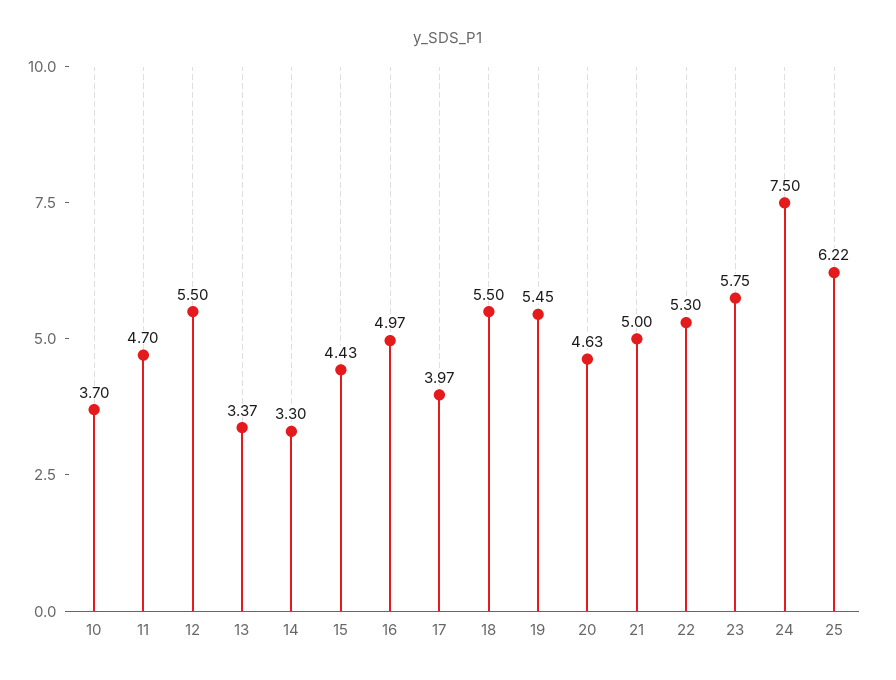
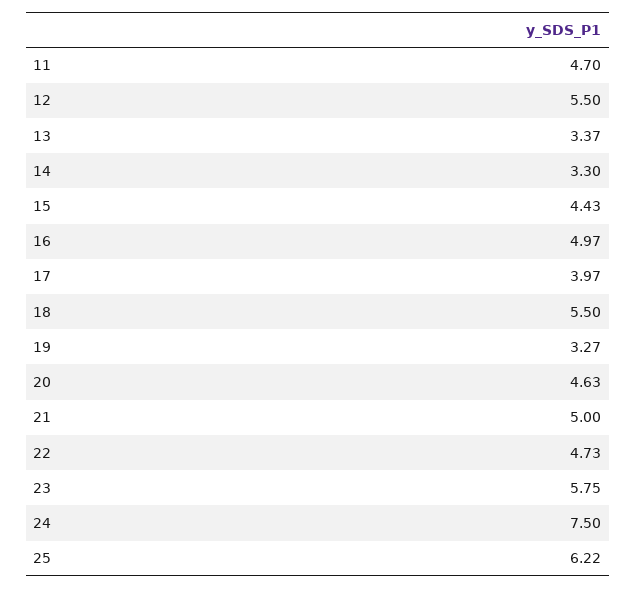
  {
-   "10": 3.7,
    "11": 4.7,
    "12": 5.5,
    "13": 3.37,
    "14": 3.3,
    "15": 4.43,
    "16": 4.97,
    "17": 3.97,
    "18": 5.5,
-   "19": 5.45,
+   "19": 3.27,
    "20": 4.63,
    "21": 5,
-   "22": 5.3,
+   "22": 4.73,
    "23": 5.75,
    "24": 7.5,
    "25": 6.22
  }

